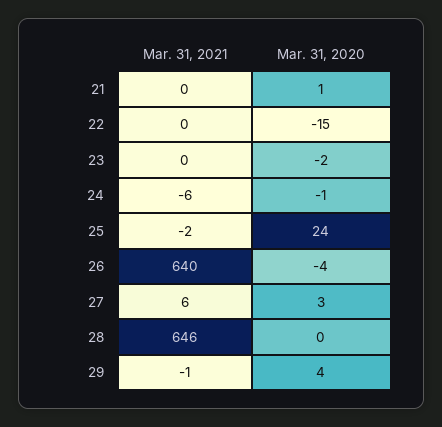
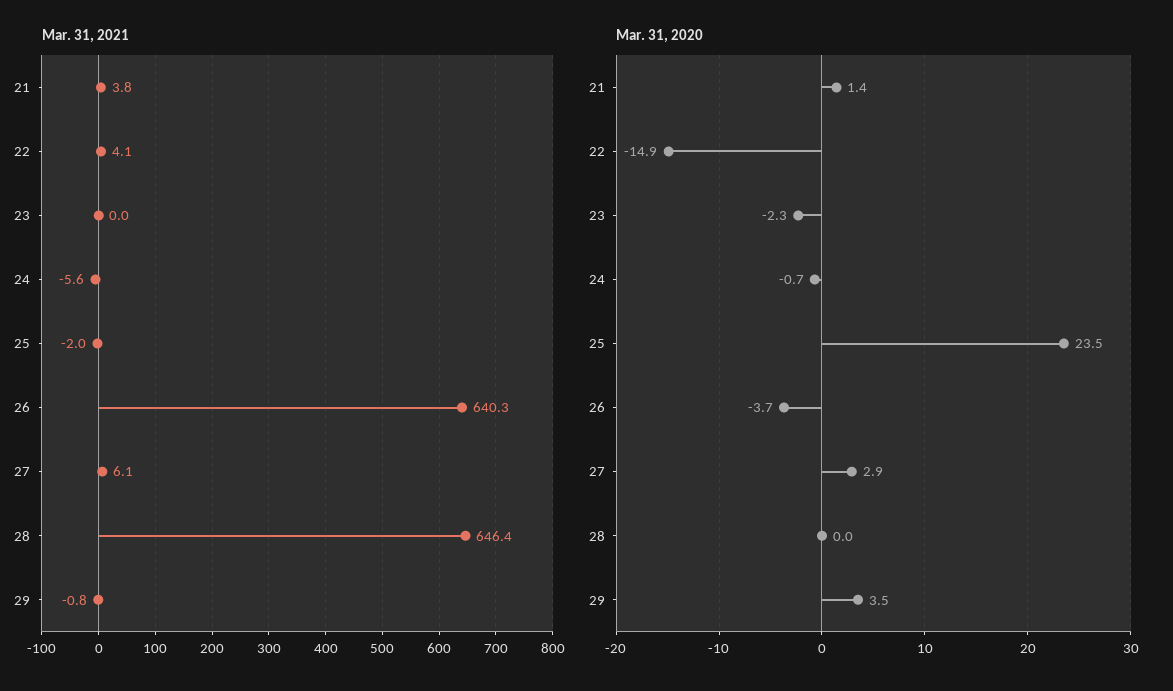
  {
    "Mar. 31, 2021": {
-     "21": 0,
+     "21": 3.8,
-     "22": 0,
+     "22": 4.1,
      "23": 0,
      "24": -5.6,
      "25": -2,
      "26": 640.3,
      "27": 6.1,
      "28": 646.4,
      "29": -0.8
    },
    "Mar. 31, 2020": {
      "21": 1.4,
      "22": -14.9,
      "23": -2.3,
      "24": -0.7,
      "25": 23.5,
      "26": -3.7,
      "27": 2.9,
      "28": 0,
      "29": 3.5
    }
  }

